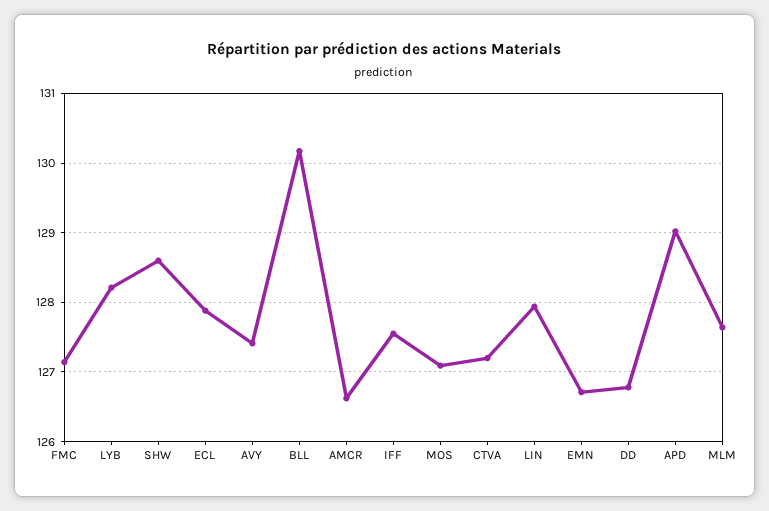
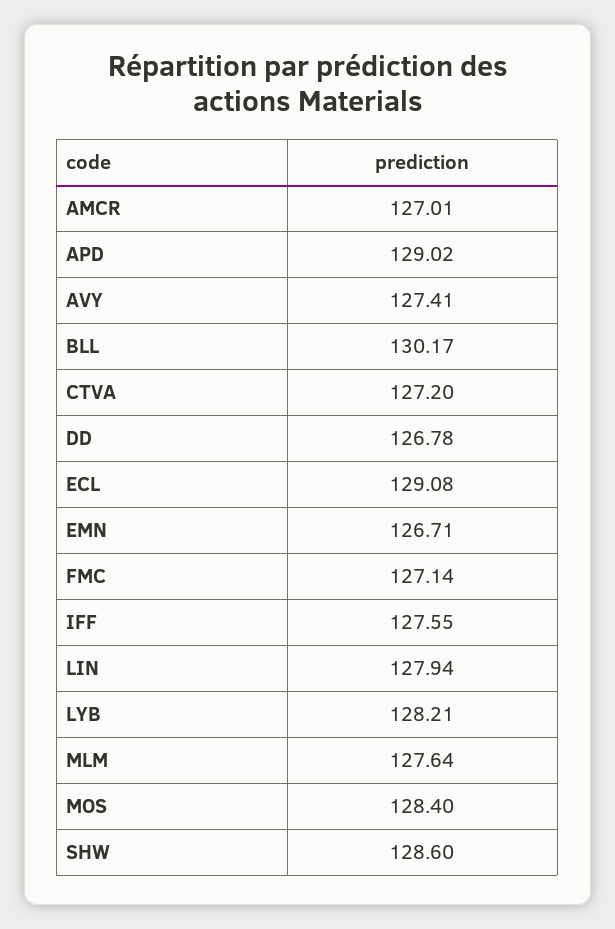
  {
    "FMC": 127.14,
    "LYB": 128.21,
    "SHW": 128.6,
-   "ECL": 127.9,
+   "ECL": 129.08,
    "AVY": 127.41,
    "BLL": 130.17,
-   "AMCR": 126.6,
+   "AMCR": 127.01,
    "IFF": 127.55,
-   "MOS": 127.1,
+   "MOS": 128.4,
    "CTVA": 127.2,
    "LIN": 127.94,
    "EMN": 126.71,
    "DD": 126.78,
    "APD": 129.02,
    "MLM": 127.64
  }

